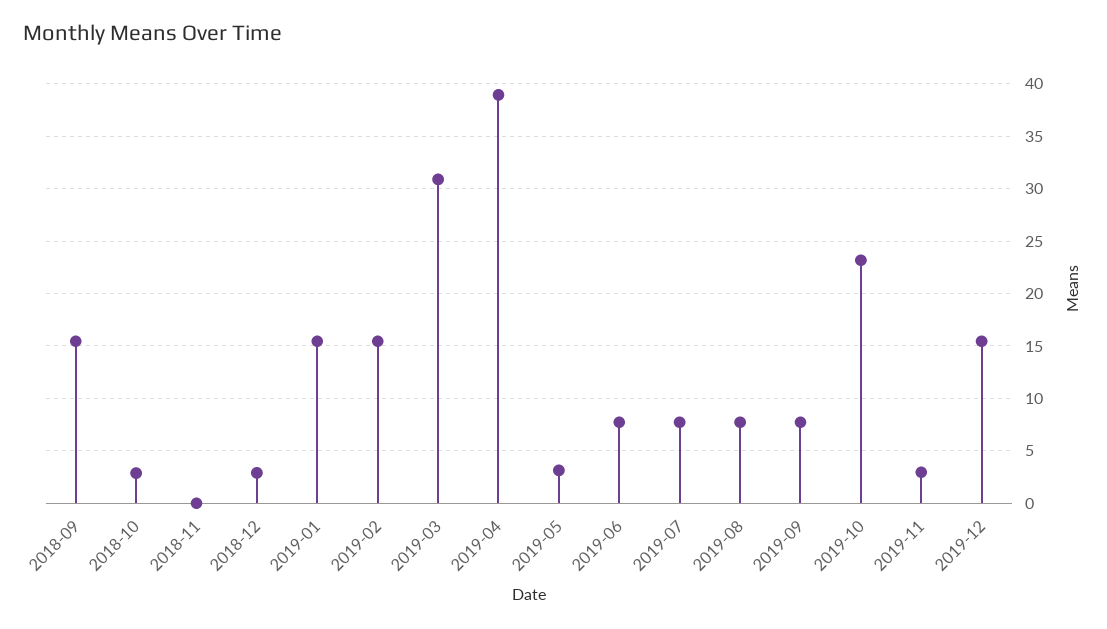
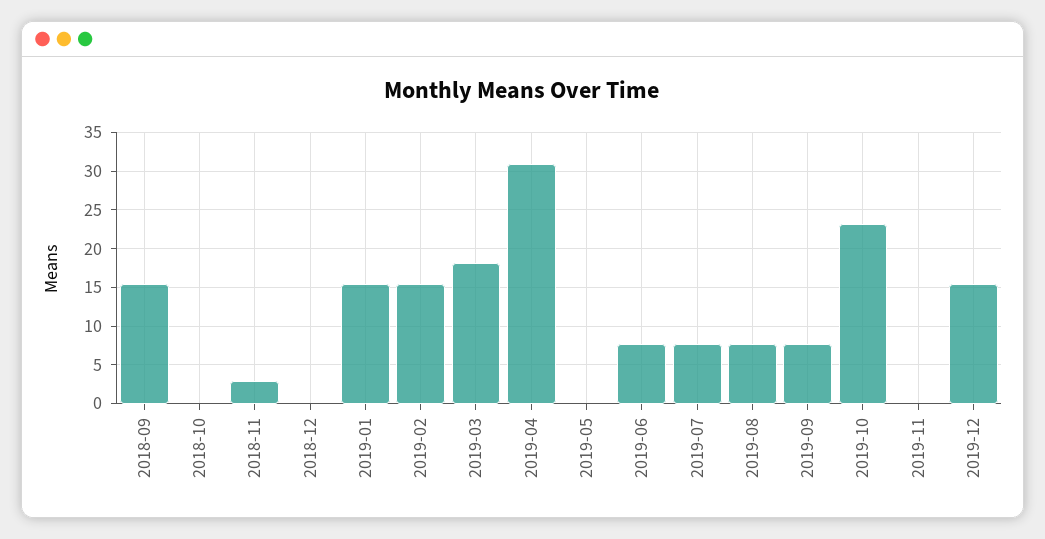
  {
    "2018-09": 15,
-   "2018-10": 3,
+   "2018-10": 0,
-   "2018-11": 0,
+   "2018-11": 3,
-   "2018-12": 3,
+   "2018-12": 0,
    "2019-01": 15,
    "2019-02": 15,
-   "2019-03": 31,
+   "2019-03": 18,
-   "2019-04": 39,
+   "2019-04": 31,
-   "2019-05": 3,
+   "2019-05": 0,
    "2019-06": 8,
    "2019-07": 8,
    "2019-08": 8,
    "2019-09": 8,
    "2019-10": 23,
-   "2019-11": 3,
+   "2019-11": 0,
    "2019-12": 15
  }

